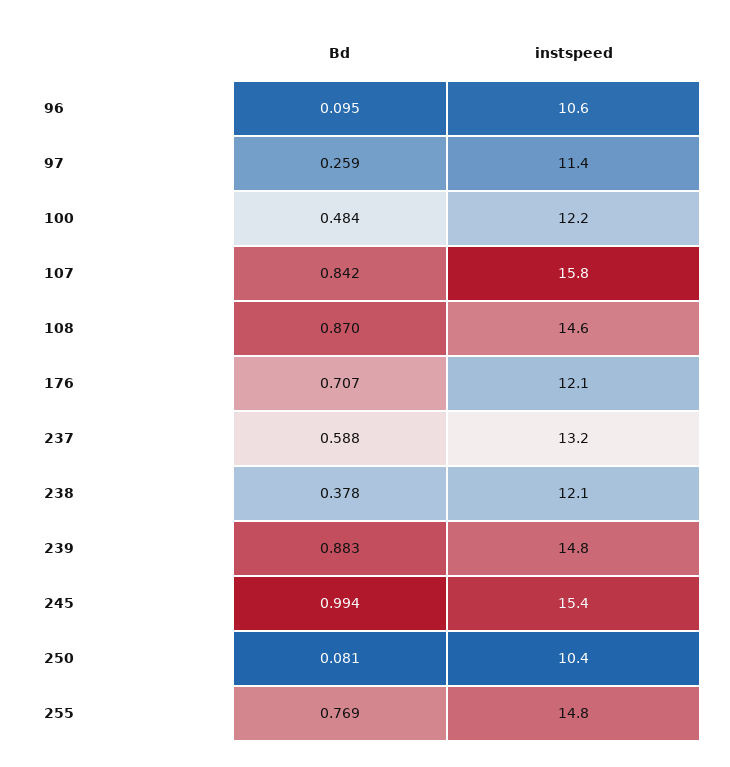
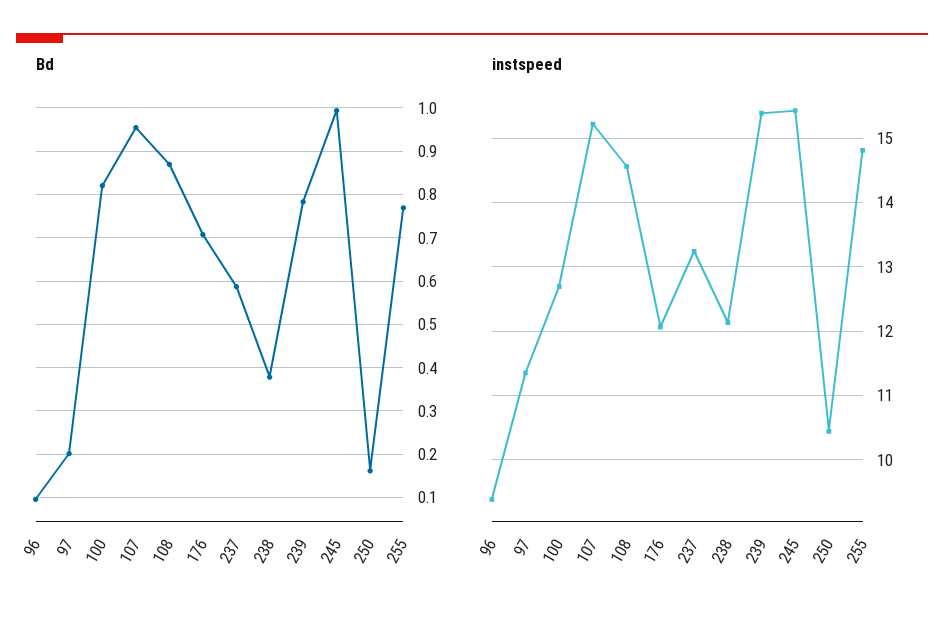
  {
    "Bd": {
      "96": 0.095,
-     "97": 0.259,
+     "97": 0.2,
-     "100": 0.484,
+     "100": 0.82,
-     "107": 0.842,
+     "107": 0.96,
      "108": 0.87,
      "176": 0.707,
      "237": 0.588,
      "238": 0.378,
-     "239": 0.883,
+     "239": 0.78,
      "245": 0.994,
-     "250": 0.081,
+     "250": 0.16,
      "255": 0.769
    },
    "instspeed": {
-     "96": 10.6,
+     "96": 9.4,
      "97": 11.4,
-     "100": 12.2,
+     "100": 12.7,
-     "107": 15.8,
+     "107": 15.2,
      "108": 14.6,
      "176": 12.1,
      "237": 13.2,
      "238": 12.1,
-     "239": 14.8,
+     "239": 15.4,
      "245": 15.4,
      "250": 10.4,
      "255": 14.8
    }
  }

